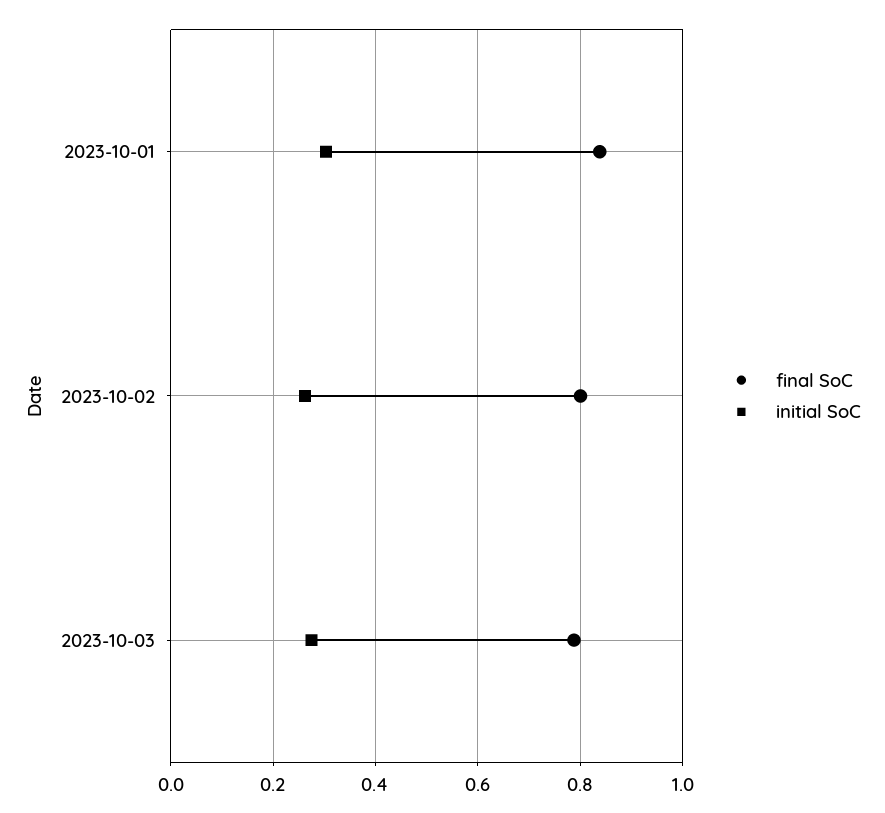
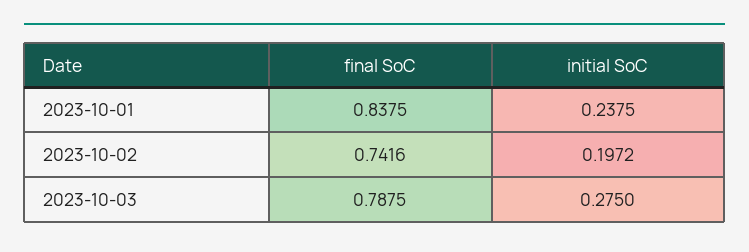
  {
    "final SoC": {
      "2023-10-01": 0.8375,
-     "2023-10-02": 0.8,
+     "2023-10-02": 0.7416,
      "2023-10-03": 0.7875
    },
    "initial SoC": {
-     "2023-10-01": 0.3,
+     "2023-10-01": 0.2375,
-     "2023-10-02": 0.26,
+     "2023-10-02": 0.1972,
      "2023-10-03": 0.275
    }
  }

